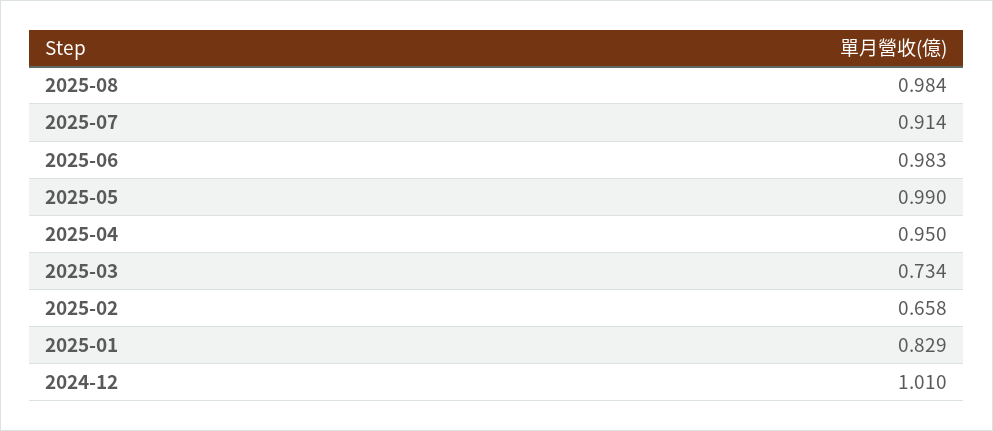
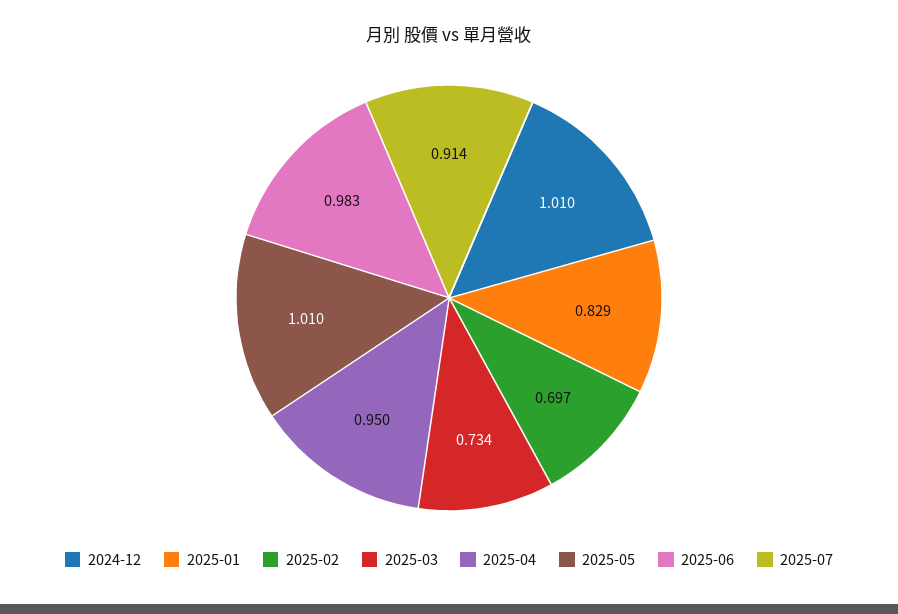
  {
-   "2025-08": 0.984,
    "2025-07": 0.914,
    "2025-06": 0.983,
-   "2025-05": 0.99,
+   "2025-05": 1.01,
    "2025-04": 0.95,
    "2025-03": 0.734,
-   "2025-02": 0.658,
+   "2025-02": 0.697,
    "2025-01": 0.829,
    "2024-12": 1.01
  }

